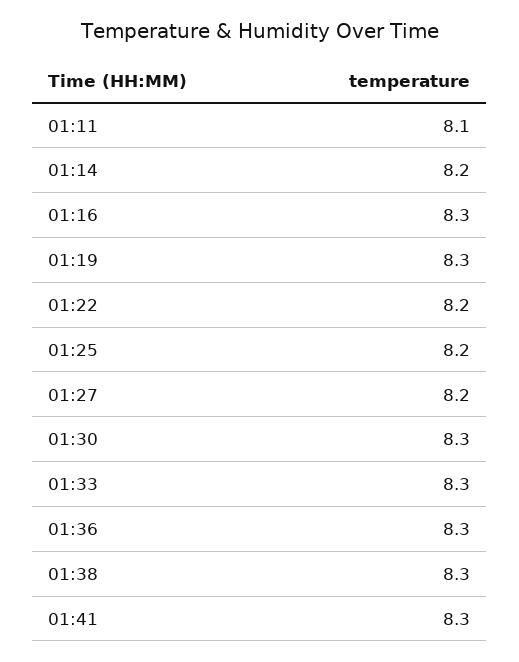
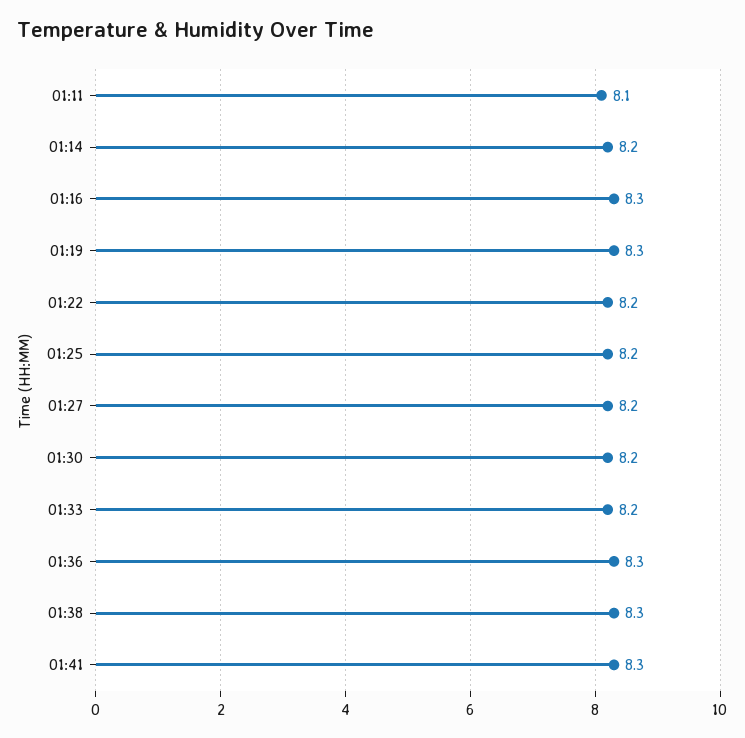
  {
    "01:11": 8.1,
    "01:14": 8.2,
    "01:16": 8.3,
    "01:19": 8.3,
    "01:22": 8.2,
    "01:25": 8.2,
    "01:27": 8.2,
-   "01:30": 8.3,
+   "01:30": 8.2,
-   "01:33": 8.3,
+   "01:33": 8.2,
    "01:36": 8.3,
    "01:38": 8.3,
    "01:41": 8.3
  }

